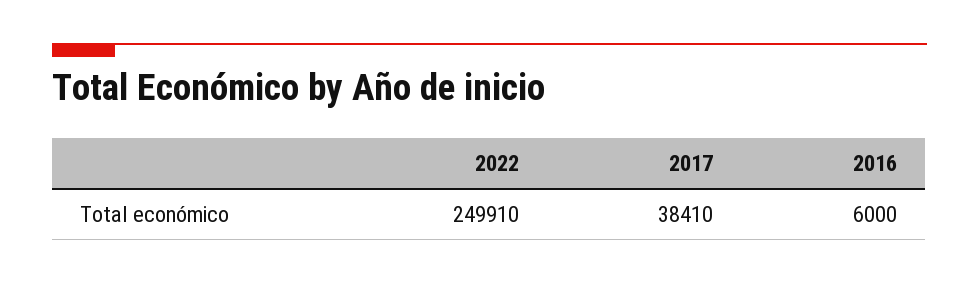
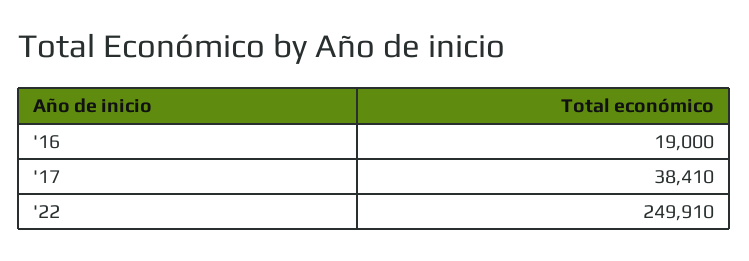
  {
    "2022": 249910,
    "2017": 38410,
-   "2016": 6000
+   "2016": 19000
  }

